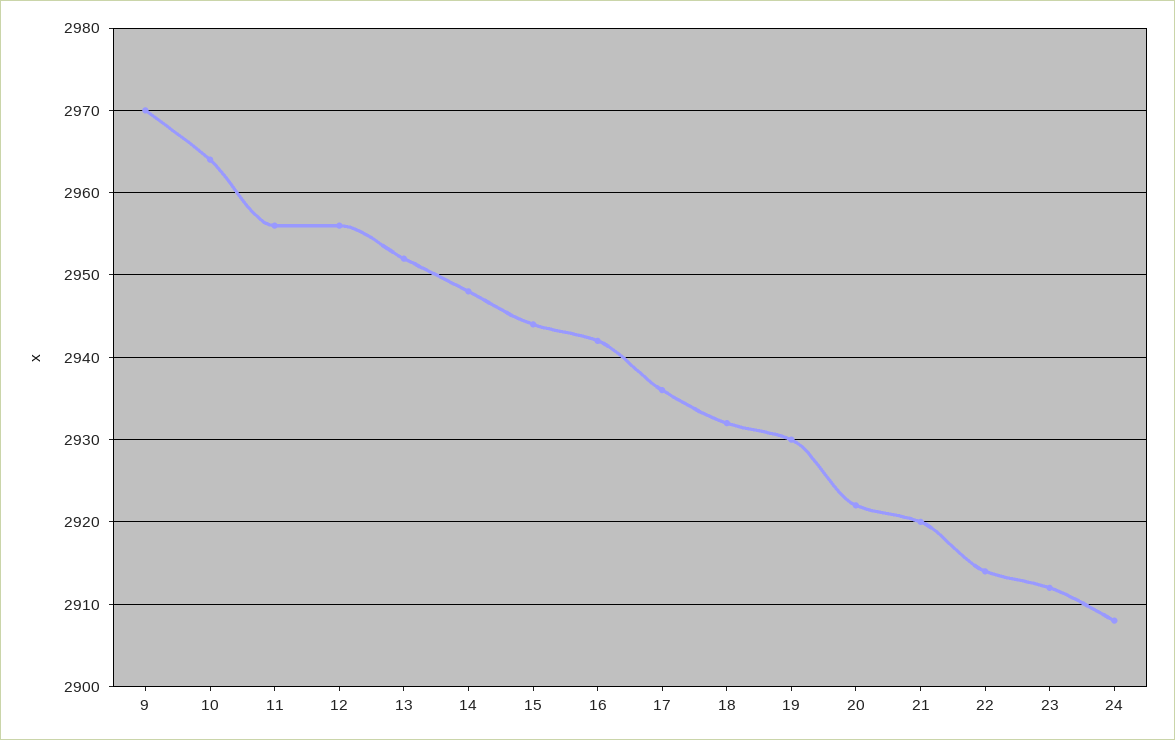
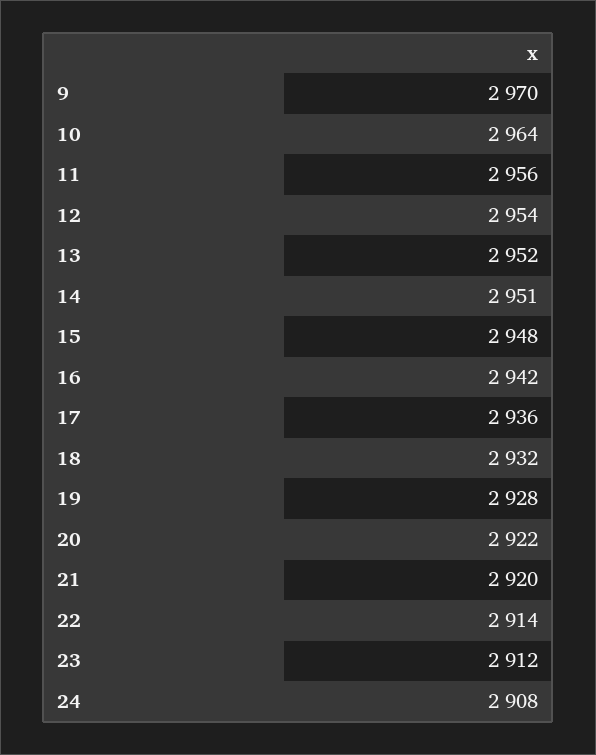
  {
    "9": 2970,
    "10": 2964,
    "11": 2956,
-   "12": 2956,
+   "12": 2954,
    "13": 2952,
-   "14": 2948,
+   "14": 2951,
-   "15": 2944,
+   "15": 2948,
    "16": 2942,
    "17": 2936,
    "18": 2932,
-   "19": 2930,
+   "19": 2928,
    "20": 2922,
    "21": 2920,
    "22": 2914,
    "23": 2912,
    "24": 2908
  }

